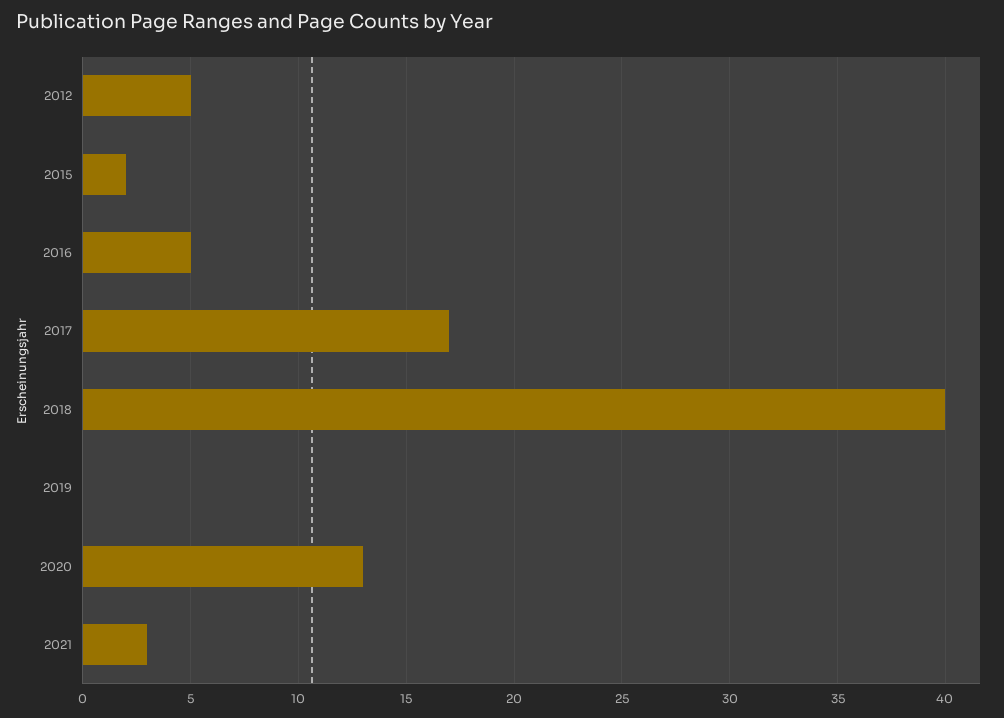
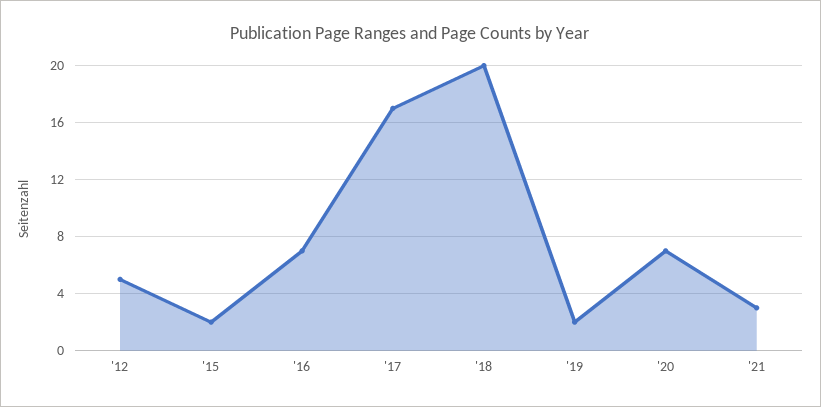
  {
    "2012": 5,
    "2015": 2,
-   "2016": 5,
+   "2016": 7,
    "2017": 17,
-   "2018": 40,
+   "2018": 20,
-   "2019": 0,
+   "2019": 2,
-   "2020": 13,
+   "2020": 7,
    "2021": 3
  }

